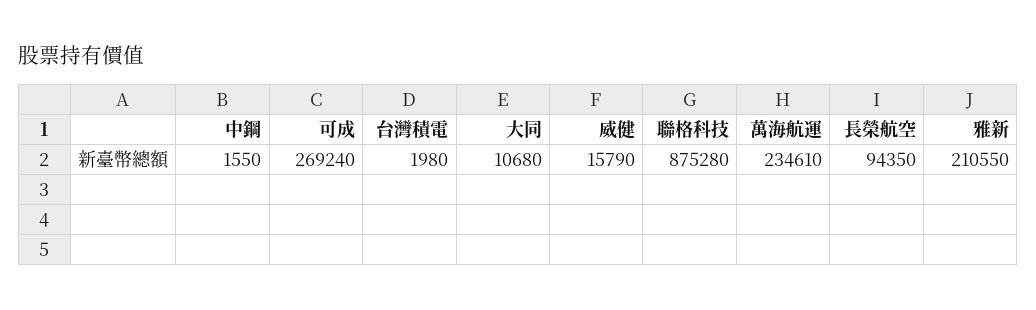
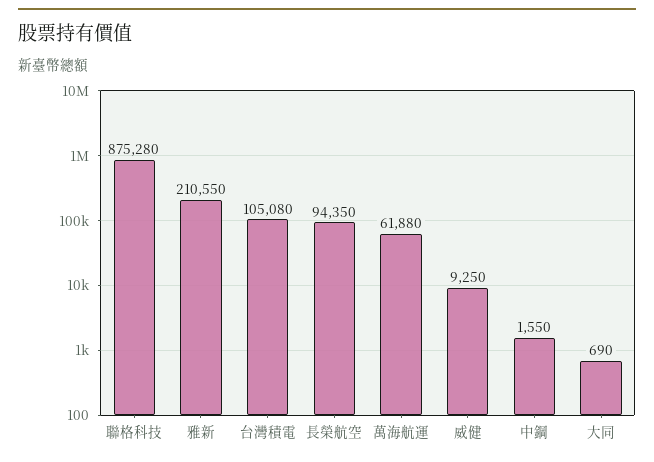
  {
    "中鋼": 1550,
-   "可成": 269240,
-   "台灣積電": 1980,
+   "台灣積電": 105080,
-   "大同": 10680,
+   "大同": 690,
-   "威健": 15790,
+   "威健": 9250,
    "聯格科技": 875280,
-   "萬海航運": 234610,
+   "萬海航運": 61880,
    "長榮航空": 94350,
    "雅新": 210550
  }

